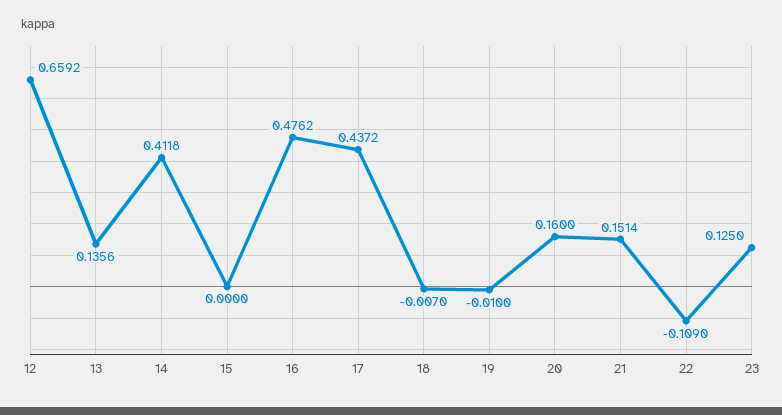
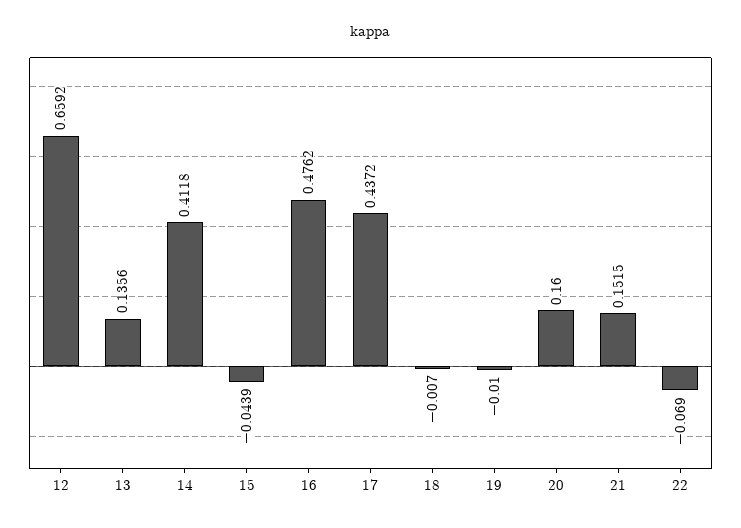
  {
    "12": 0.6592,
    "13": 0.1356,
    "14": 0.4118,
-   "15": 0,
+   "15": -0.0439,
    "16": 0.4762,
    "17": 0.4372,
    "18": -0.007,
    "19": -0.01,
    "20": 0.16,
-   "21": 0.1514,
+   "21": 0.1515,
-   "22": -0.109,
+   "22": -0.069
-   "23": 0.125
  }

